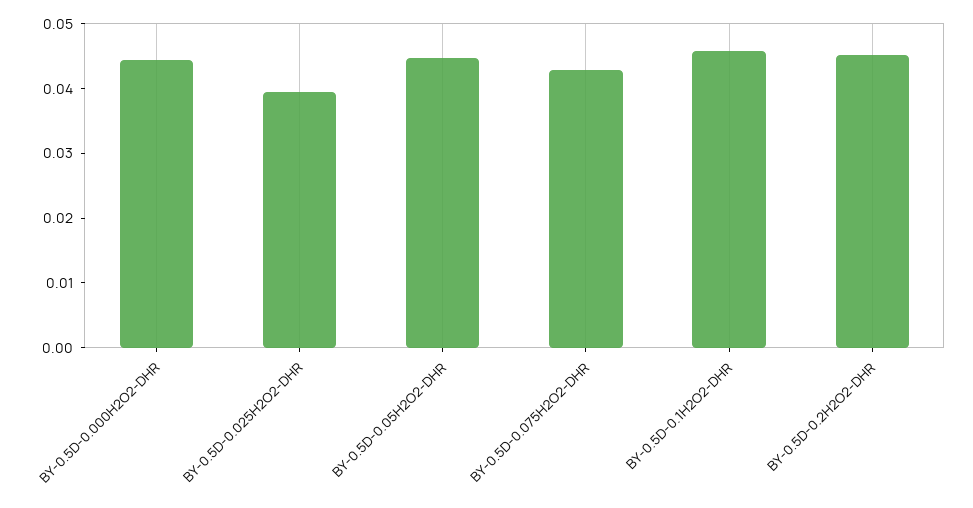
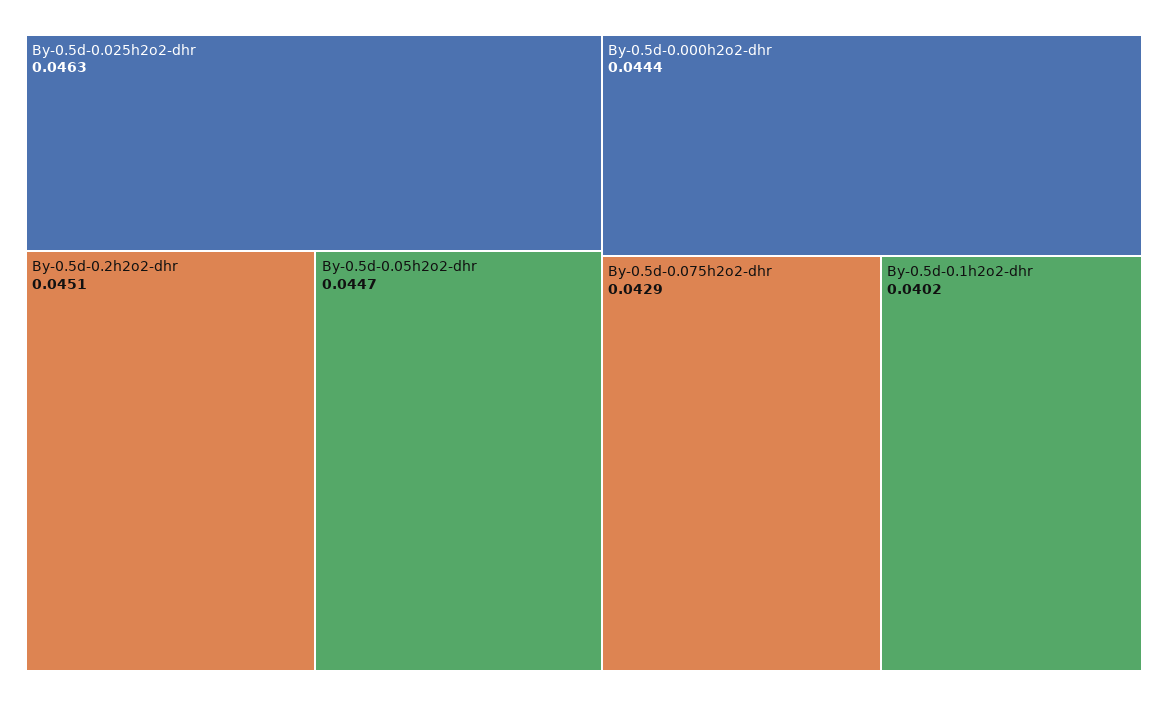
  {
    "BY-0.5D-0.000H2O2-DHR": 0.0444,
-   "BY-0.5D-0.025H2O2-DHR": 0.04,
+   "BY-0.5D-0.025H2O2-DHR": 0.0463,
    "BY-0.5D-0.05H2O2-DHR": 0.0447,
    "BY-0.5D-0.075H2O2-DHR": 0.0429,
-   "BY-0.5D-0.1H2O2-DHR": 0.046,
+   "BY-0.5D-0.1H2O2-DHR": 0.0402,
    "BY-0.5D-0.2H2O2-DHR": 0.0451
  }

